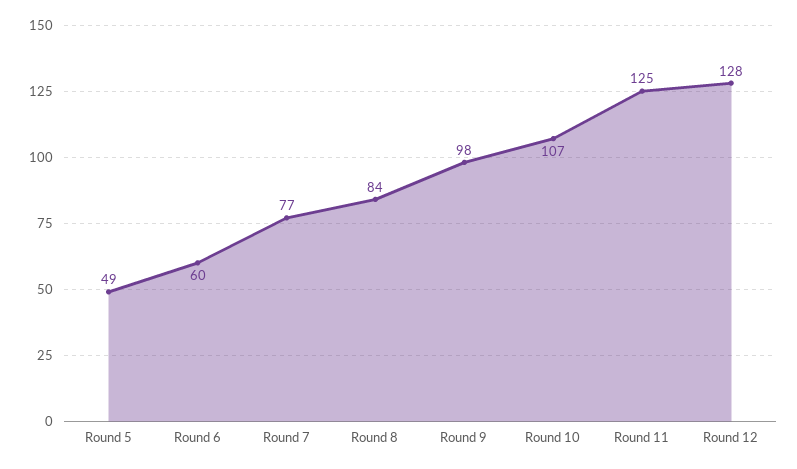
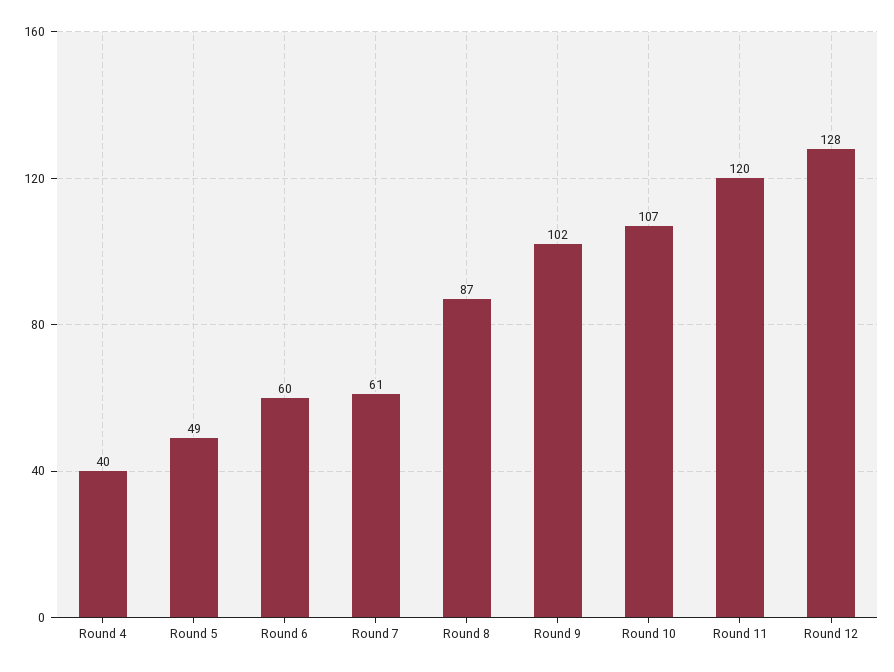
  {
    "Round 5": 49,
    "Round 6": 60,
-   "Round 7": 77,
+   "Round 7": 61,
-   "Round 8": 84,
+   "Round 8": 87,
-   "Round 9": 98,
+   "Round 9": 102,
    "Round 10": 107,
-   "Round 11": 125,
+   "Round 11": 120,
-   "Round 12": 128
+   "Round 12": 128,
+   "Round 4": 40
  }

